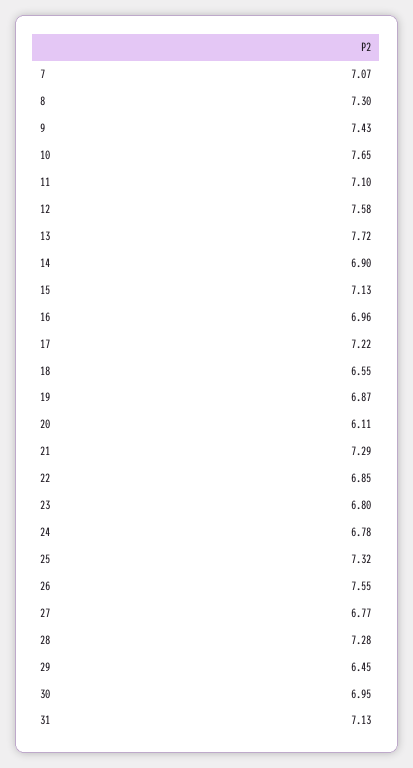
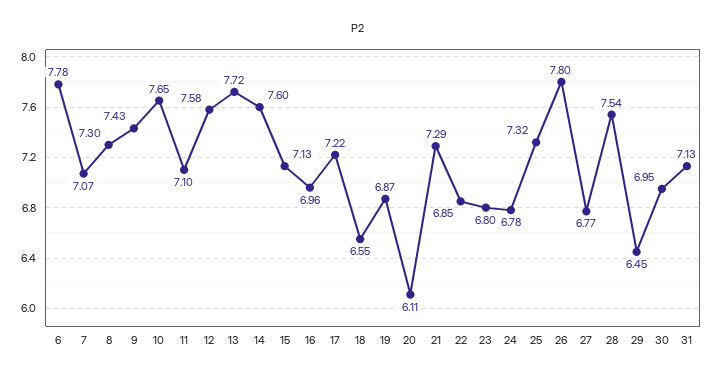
  {
    "7": 7.07,
    "8": 7.3,
    "9": 7.43,
    "10": 7.65,
    "11": 7.1,
    "12": 7.58,
    "13": 7.72,
-   "14": 6.9,
+   "14": 7.6,
    "15": 7.13,
    "16": 6.96,
    "17": 7.22,
    "18": 6.55,
    "19": 6.87,
    "20": 6.11,
    "21": 7.29,
    "22": 6.85,
    "23": 6.8,
    "24": 6.78,
    "25": 7.32,
-   "26": 7.55,
+   "26": 7.8,
    "27": 6.77,
-   "28": 7.28,
+   "28": 7.54,
    "29": 6.45,
    "30": 6.95,
-   "31": 7.13
+   "31": 7.13,
+   "6": 7.78
  }

